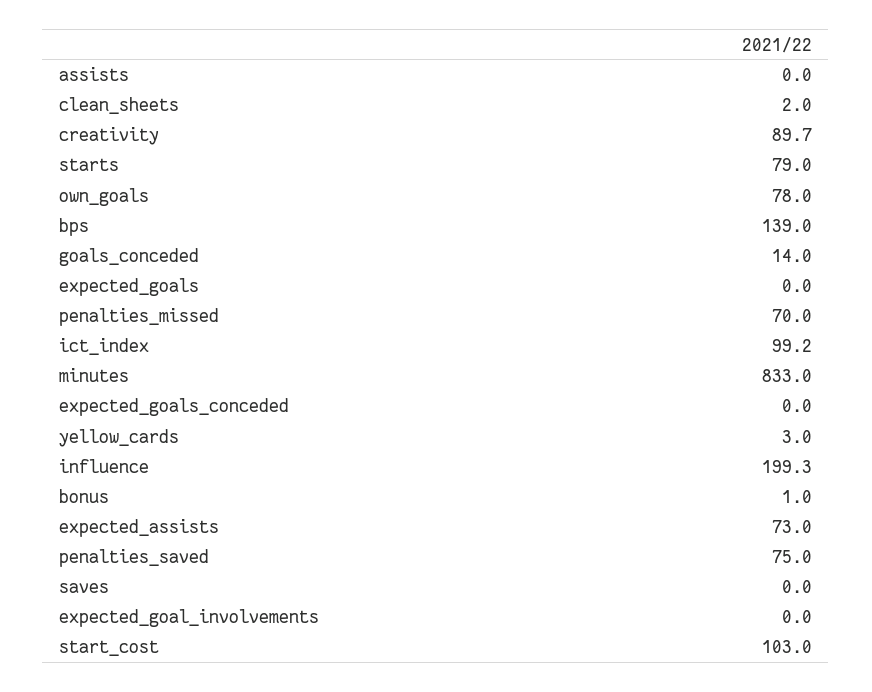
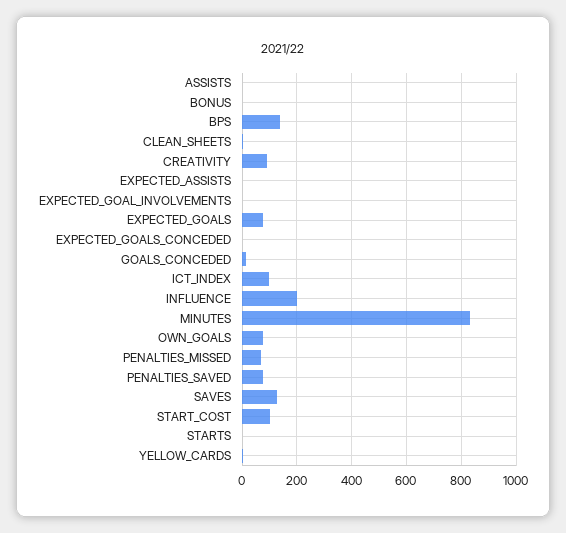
  {
    "assists": 0,
    "clean_sheets": 2,
    "creativity": 89.7,
-   "starts": 79,
+   "starts": 0,
    "own_goals": 78,
    "bps": 139,
    "goals_conceded": 14,
-   "expected_goals": 0,
+   "expected_goals": 75,
    "penalties_missed": 70,
    "ict_index": 99.2,
    "minutes": 833,
    "expected_goals_conceded": 0,
    "yellow_cards": 3,
    "influence": 199.3,
    "bonus": 1,
-   "expected_assists": 73,
+   "expected_assists": 0,
    "penalties_saved": 75,
-   "saves": 0,
+   "saves": 125,
    "expected_goal_involvements": 0,
    "start_cost": 103
  }

